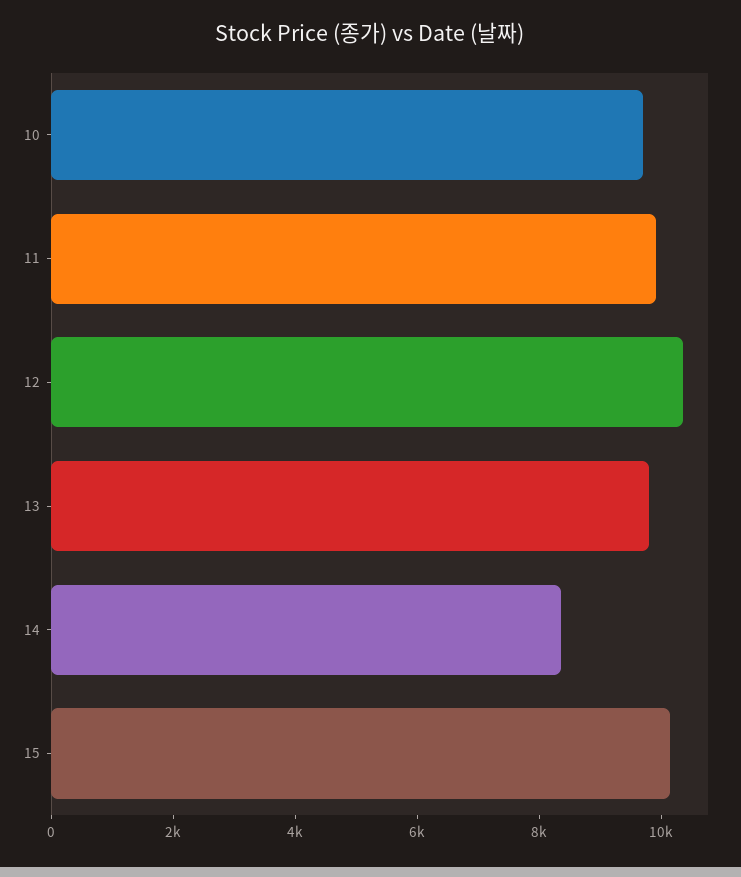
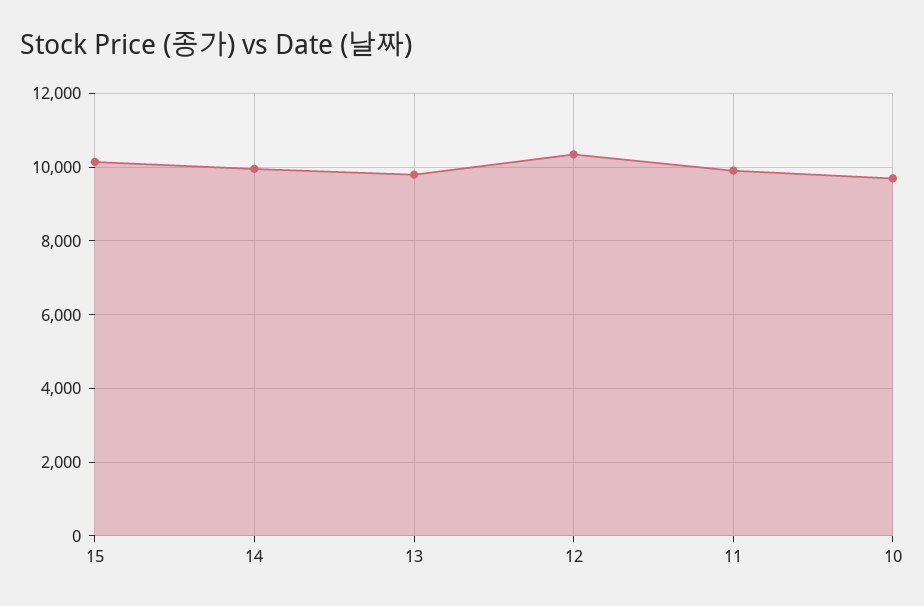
  {
    "10": 9800,
    "11": 10000,
    "12": 10400,
    "13": 9800,
-   "14": 8500,
+   "14": 10000,
    "15": 10200
  }

